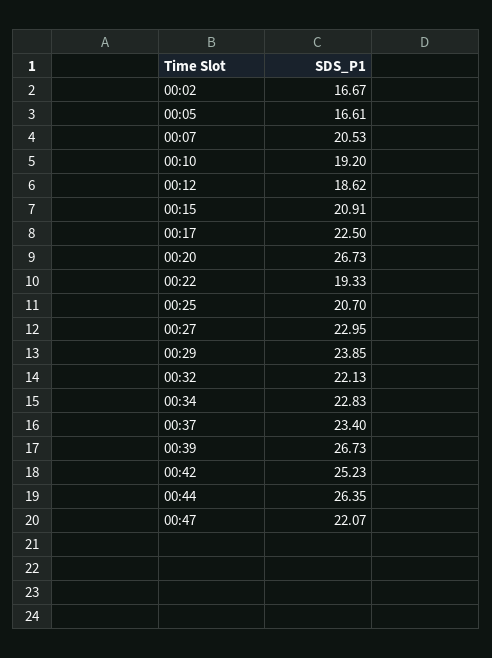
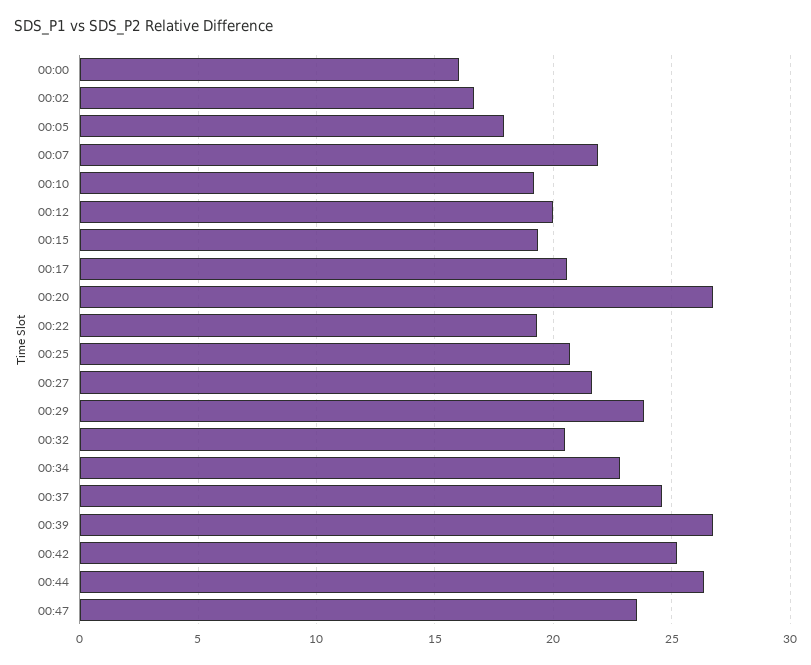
  {
    "00:02": 16.67,
-   "00:05": 16.61,
+   "00:05": 18,
-   "00:07": 20.53,
+   "00:07": 22,
    "00:10": 19.2,
-   "00:12": 18.62,
+   "00:12": 20,
-   "00:15": 20.91,
+   "00:15": 19.5,
-   "00:17": 22.5,
+   "00:17": 20.5,
    "00:20": 26.73,
    "00:22": 19.33,
    "00:25": 20.7,
-   "00:27": 22.95,
+   "00:27": 21.5,
    "00:29": 23.85,
-   "00:32": 22.13,
+   "00:32": 20.5,
    "00:34": 22.83,
-   "00:37": 23.4,
+   "00:37": 24.5,
    "00:39": 26.73,
    "00:42": 25.23,
    "00:44": 26.35,
-   "00:47": 22.07
+   "00:47": 23.5,
+   "00:00": 16
  }

